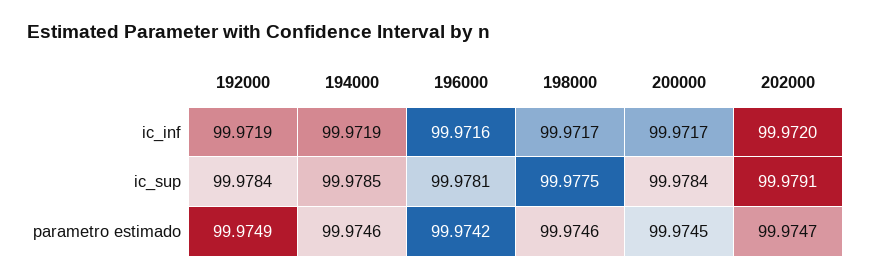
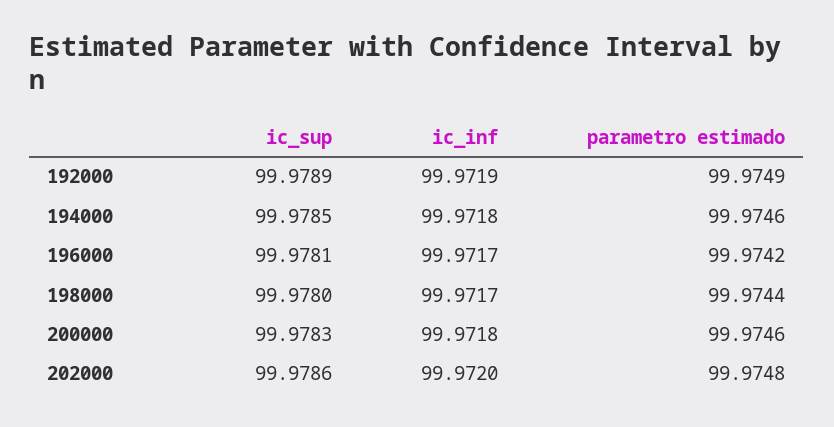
  {
    "192000": {
      "ic_inf": 99.9719,
-     "ic_sup": 99.9784,
+     "ic_sup": 99.9789,
      "parametro estimado": 99.9749
    },
    "194000": {
-     "ic_inf": 99.9719,
+     "ic_inf": 99.9718,
      "ic_sup": 99.9785,
      "parametro estimado": 99.9746
    },
    "196000": {
-     "ic_inf": 99.9716,
+     "ic_inf": 99.9717,
      "ic_sup": 99.9781,
      "parametro estimado": 99.9742
    },
    "198000": {
      "ic_inf": 99.9717,
-     "ic_sup": 99.9775,
+     "ic_sup": 99.978,
-     "parametro estimado": 99.9746
+     "parametro estimado": 99.9744
    },
    "200000": {
-     "ic_inf": 99.9717,
+     "ic_inf": 99.9718,
-     "ic_sup": 99.9784,
+     "ic_sup": 99.9783,
-     "parametro estimado": 99.9745
+     "parametro estimado": 99.9746
    },
    "202000": {
      "ic_inf": 99.972,
-     "ic_sup": 99.9791,
+     "ic_sup": 99.9786,
-     "parametro estimado": 99.9747
+     "parametro estimado": 99.9748
    }
  }

